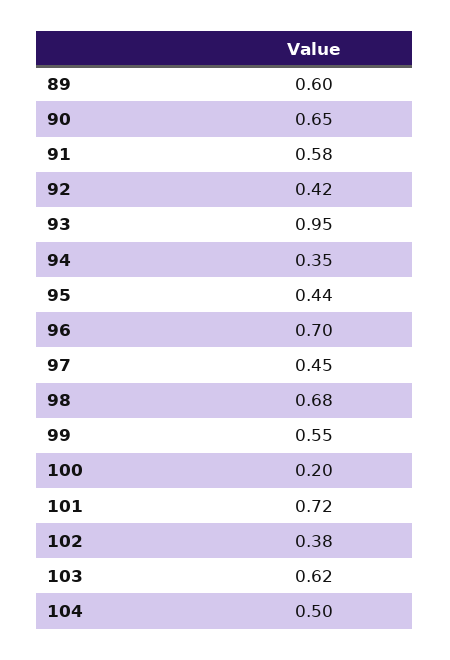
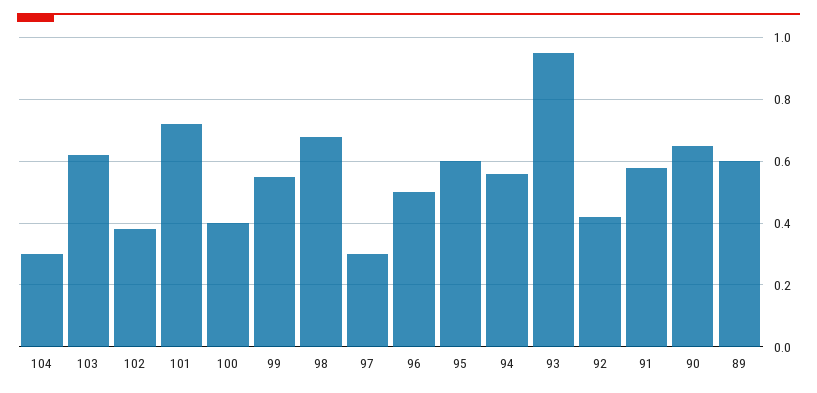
  {
    "89": 0.6,
    "90": 0.65,
    "91": 0.58,
    "92": 0.42,
    "93": 0.95,
-   "94": 0.35,
+   "94": 0.55,
-   "95": 0.44,
+   "95": 0.6,
-   "96": 0.7,
+   "96": 0.5,
-   "97": 0.45,
+   "97": 0.3,
    "98": 0.68,
    "99": 0.55,
-   "100": 0.2,
+   "100": 0.4,
    "101": 0.72,
    "102": 0.38,
    "103": 0.62,
-   "104": 0.5
+   "104": 0.3
  }

